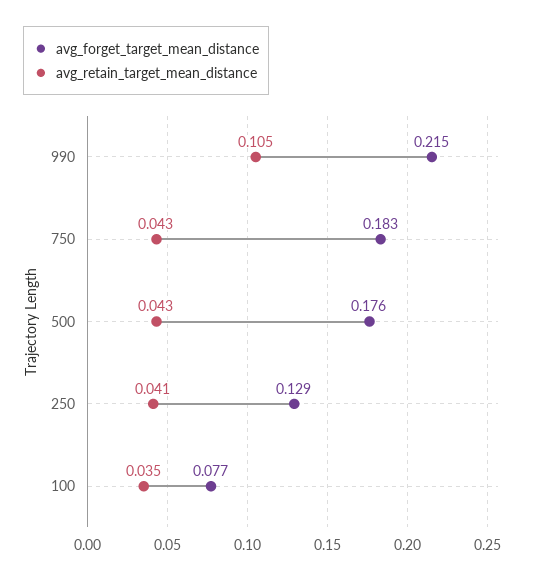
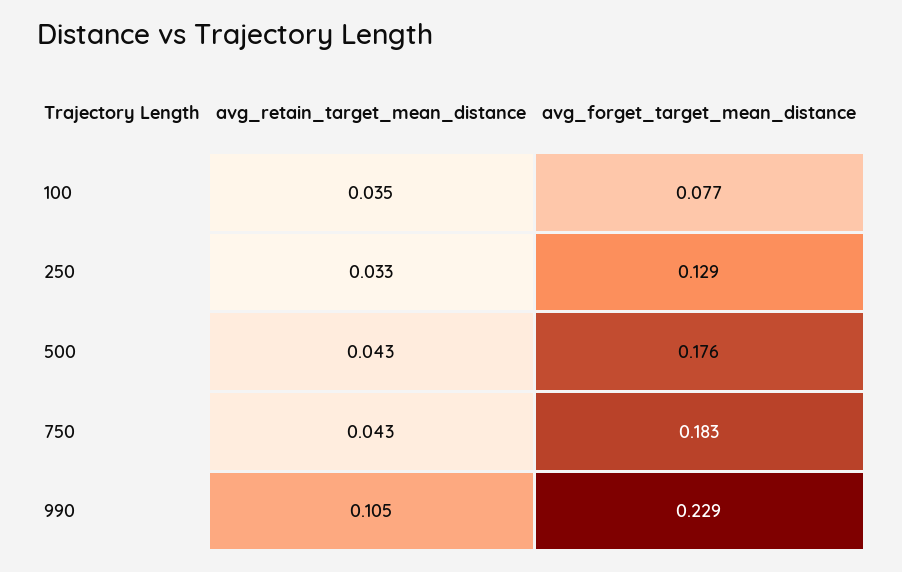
  {
    "avg_forget_target_mean_distance": {
-     "990": 0.215,
+     "990": 0.229,
      "750": 0.183,
      "500": 0.176,
      "250": 0.129,
      "100": 0.077
    },
    "avg_retain_target_mean_distance": {
      "990": 0.105,
      "750": 0.043,
      "500": 0.043,
-     "250": 0.041,
+     "250": 0.033,
      "100": 0.035
    }
  }

